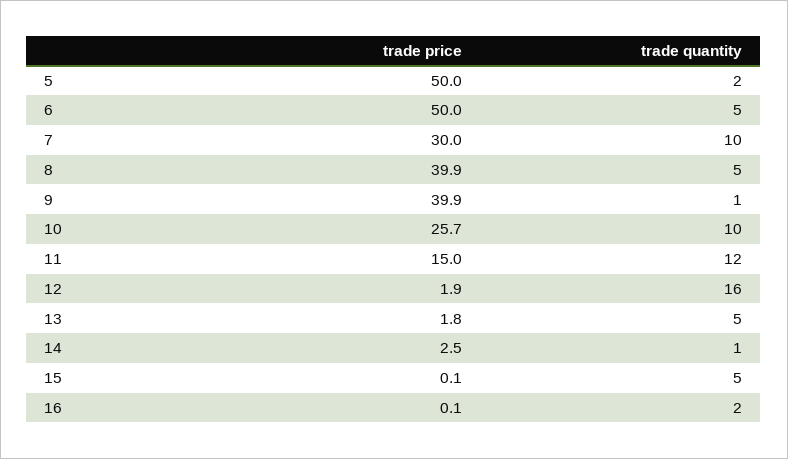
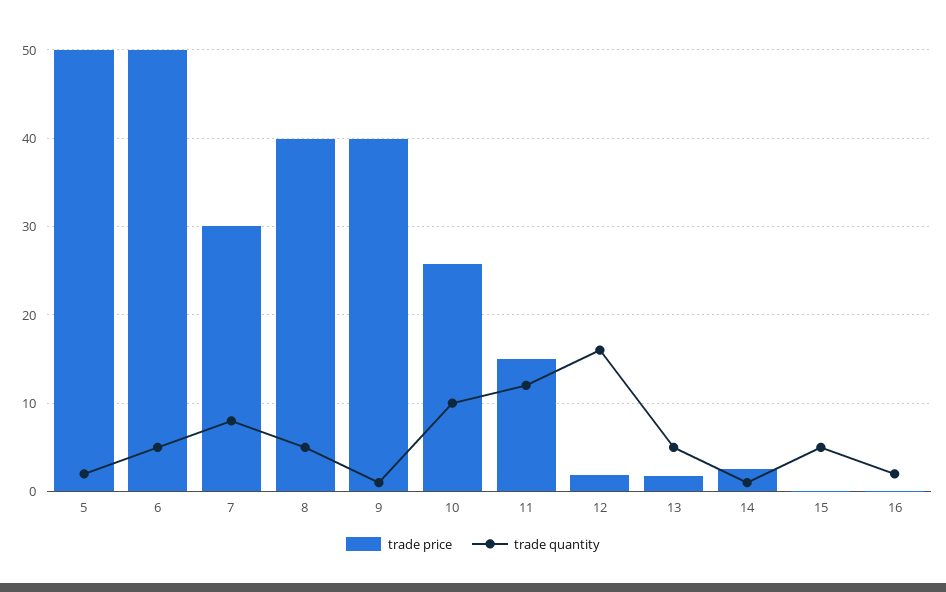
  {
    "trade price": {
      "5": 50,
      "6": 50,
      "7": 30,
      "8": 39.9,
      "9": 39.9,
      "10": 25.7,
      "11": 15,
      "12": 1.9,
      "13": 1.8,
      "14": 2.5,
      "15": 0.1,
      "16": 0.1
    },
    "trade quantity": {
      "5": 2,
      "6": 5,
-     "7": 10,
+     "7": 8,
      "8": 5,
      "9": 1,
      "10": 10,
      "11": 12,
      "12": 16,
      "13": 5,
      "14": 1,
      "15": 5,
      "16": 2
    }
  }

